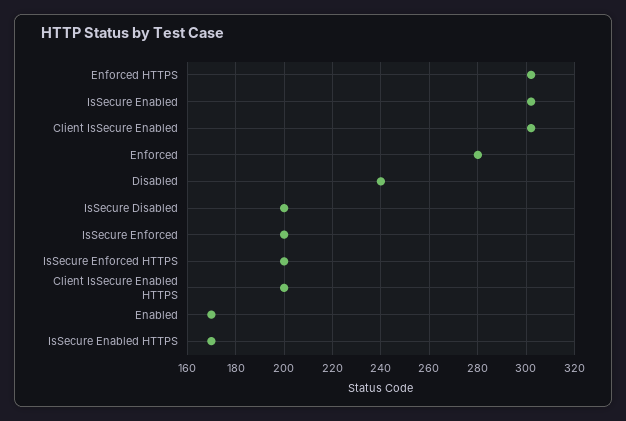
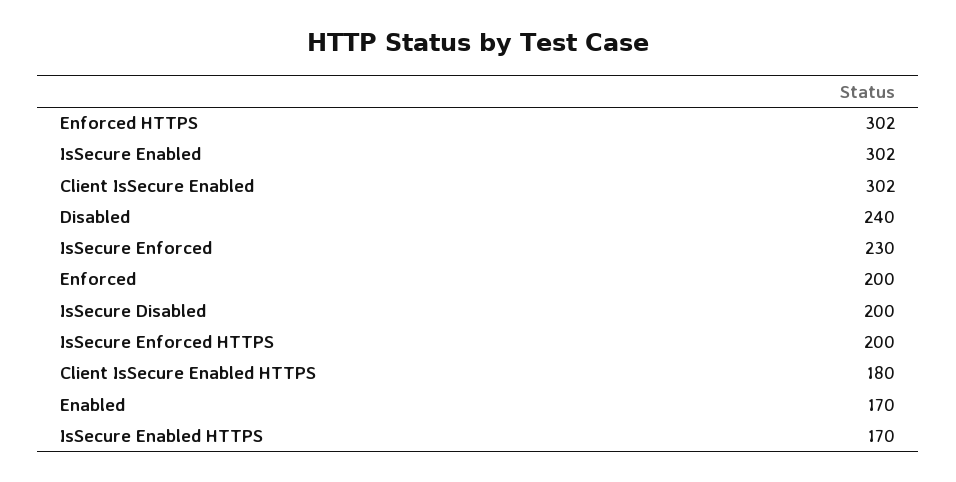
  {
    "Enforced HTTPS": 302,
    "IsSecure Enabled": 302,
    "Client IsSecure Enabled": 302,
-   "Enforced": 280,
+   "Enforced": 200,
    "Disabled": 240,
    "IsSecure Disabled": 200,
-   "IsSecure Enforced": 200,
+   "IsSecure Enforced": 230,
    "IsSecure Enforced HTTPS": 200,
-   "Client IsSecure Enabled HTTPS": 200,
+   "Client IsSecure Enabled HTTPS": 180,
    "Enabled": 170,
    "IsSecure Enabled HTTPS": 170
  }

